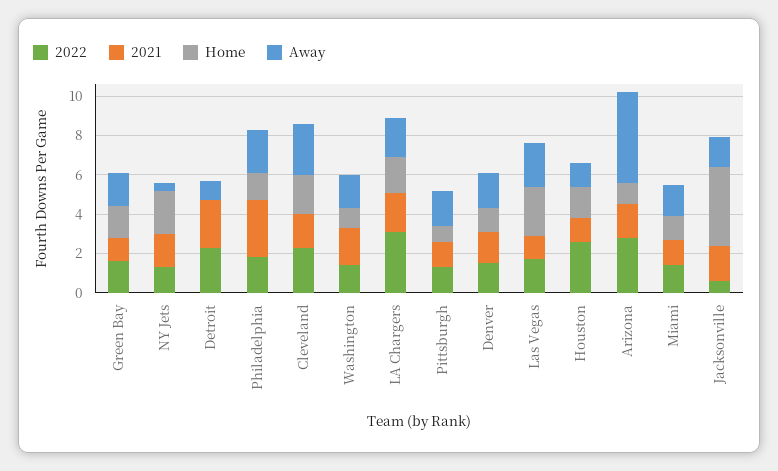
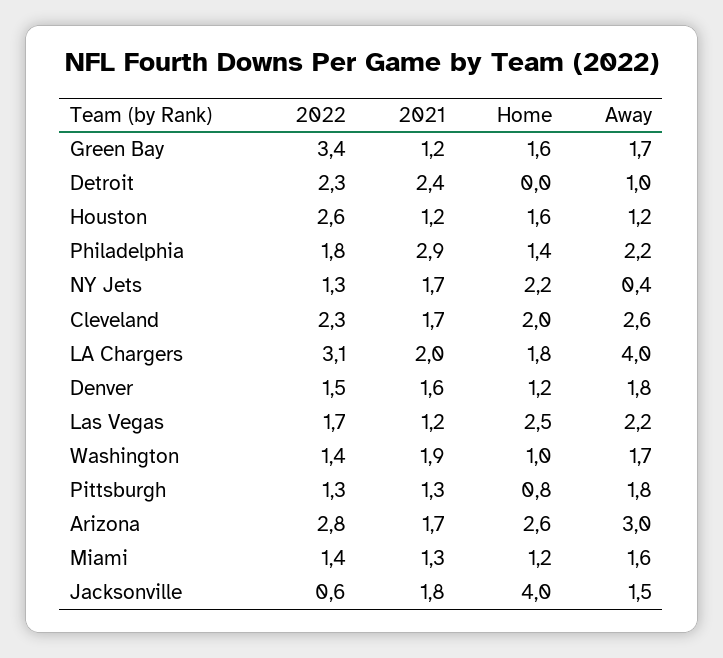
  {
    "2022": {
-     "Green Bay": 1.5,
+     "Green Bay": 3.4,
      "NY Jets": 1.3,
      "Detroit": 2.3,
      "Philadelphia": 1.8,
      "Cleveland": 2.3,
      "Washington": 1.4,
      "LA Chargers": 3.1,
      "Pittsburgh": 1.3,
      "Denver": 1.5,
      "Las Vegas": 1.7,
      "Houston": 2.6,
      "Arizona": 2.8,
      "Miami": 1.4,
      "Jacksonville": 0.6
    },
    "2021": {
      "Green Bay": 1.2,
      "NY Jets": 1.7,
      "Detroit": 2.4,
      "Philadelphia": 2.9,
      "Cleveland": 1.7,
      "Washington": 1.9,
      "LA Chargers": 2,
      "Pittsburgh": 1.3,
      "Denver": 1.6,
      "Las Vegas": 1.2,
      "Houston": 1.2,
      "Arizona": 1.7,
      "Miami": 1.3,
      "Jacksonville": 1.8
    },
    "Home": {
      "Green Bay": 1.6,
      "NY Jets": 2.2,
      "Detroit": 0,
      "Philadelphia": 1.4,
      "Cleveland": 2,
      "Washington": 1,
      "LA Chargers": 1.8,
      "Pittsburgh": 0.8,
      "Denver": 1.2,
      "Las Vegas": 2.5,
      "Houston": 1.6,
-     "Arizona": 1,
+     "Arizona": 2.6,
      "Miami": 1.2,
      "Jacksonville": 4
    },
    "Away": {
      "Green Bay": 1.7,
      "NY Jets": 0.4,
      "Detroit": 1,
      "Philadelphia": 2.2,
      "Cleveland": 2.6,
      "Washington": 1.7,
-     "LA Chargers": 2,
+     "LA Chargers": 4,
      "Pittsburgh": 1.8,
      "Denver": 1.8,
      "Las Vegas": 2.2,
      "Houston": 1.2,
-     "Arizona": 4.5,
+     "Arizona": 3,
      "Miami": 1.6,
      "Jacksonville": 1.5
    }
  }

